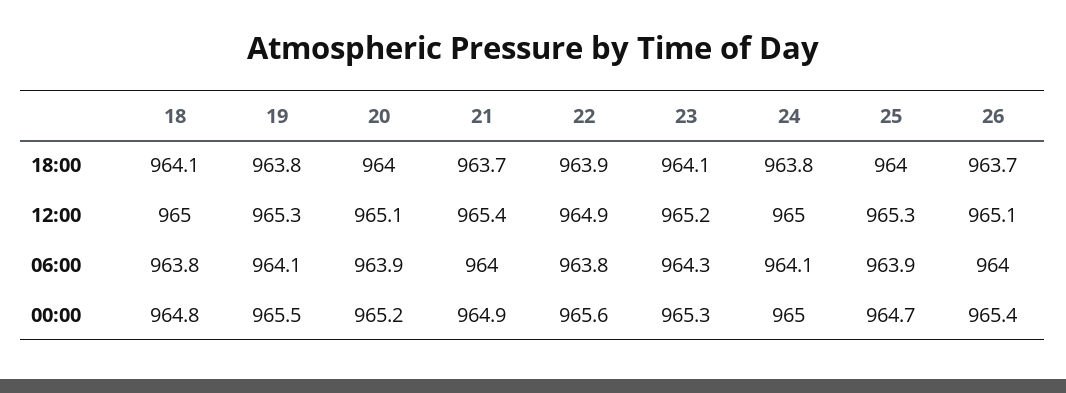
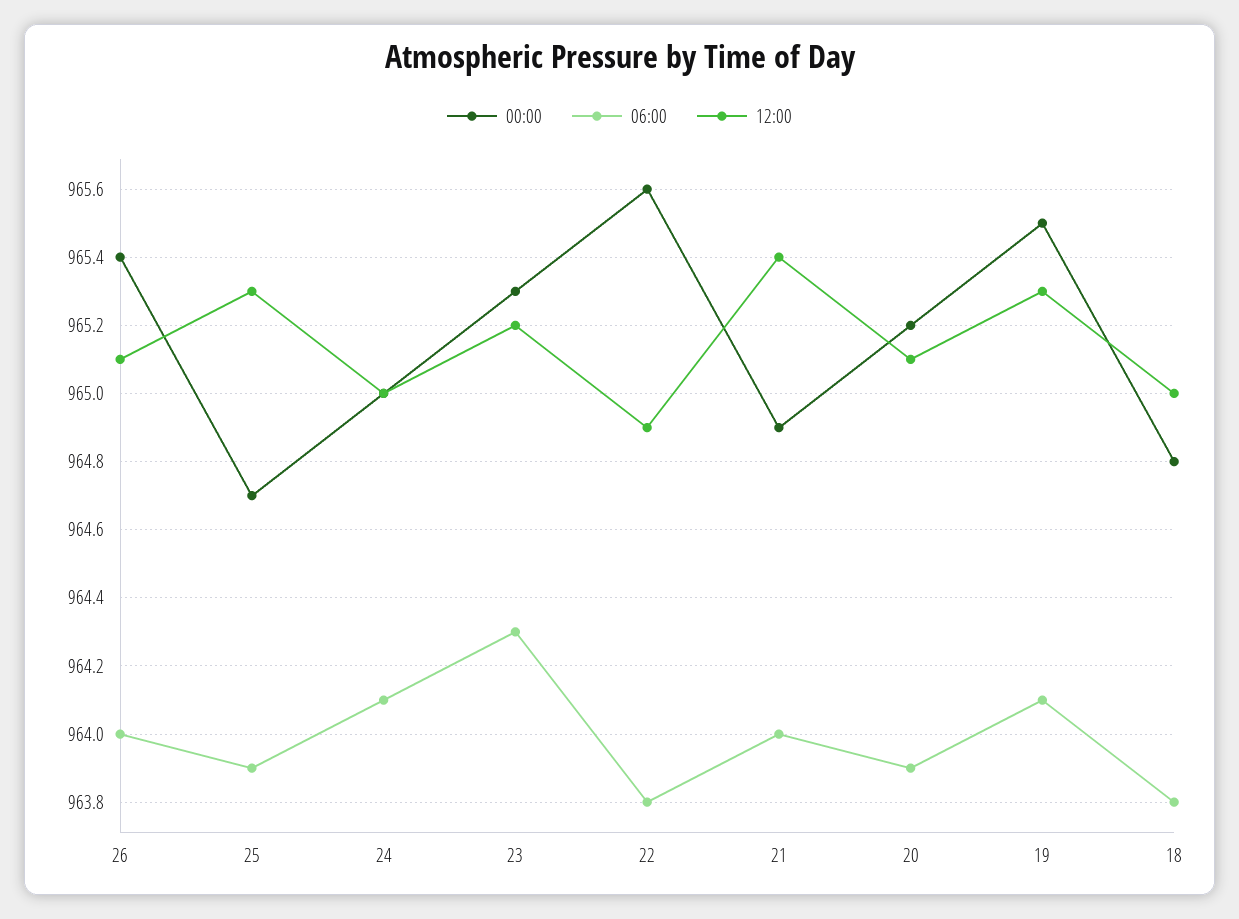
  {
-   "18:00": {
-     "18": 964.1,
-     "19": 963.8,
-     "20": 964,
-     "21": 963.7,
-     "22": 963.9,
-     "23": 964.1,
-     "24": 963.8,
-     "25": 964,
-     "26": 963.7
-   },
    "12:00": {
      "18": 965,
      "19": 965.3,
      "20": 965.1,
      "21": 965.4,
      "22": 964.9,
      "23": 965.2,
      "24": 965,
      "25": 965.3,
      "26": 965.1
    },
    "06:00": {
      "18": 963.8,
      "19": 964.1,
      "20": 963.9,
      "21": 964,
      "22": 963.8,
      "23": 964.3,
      "24": 964.1,
      "25": 963.9,
      "26": 964
    },
    "00:00": {
      "18": 964.8,
      "19": 965.5,
      "20": 965.2,
      "21": 964.9,
      "22": 965.6,
      "23": 965.3,
      "24": 965,
      "25": 964.7,
      "26": 965.4
    }
  }

